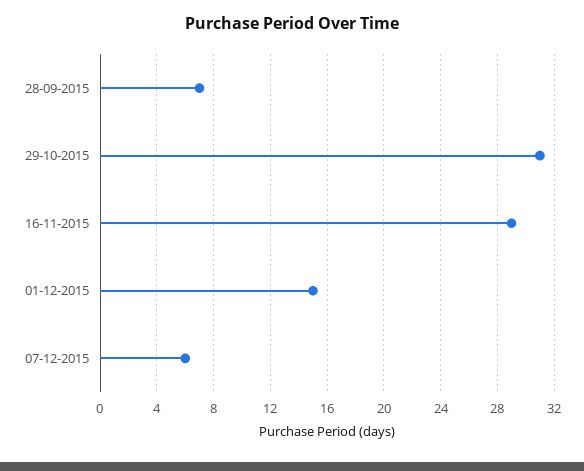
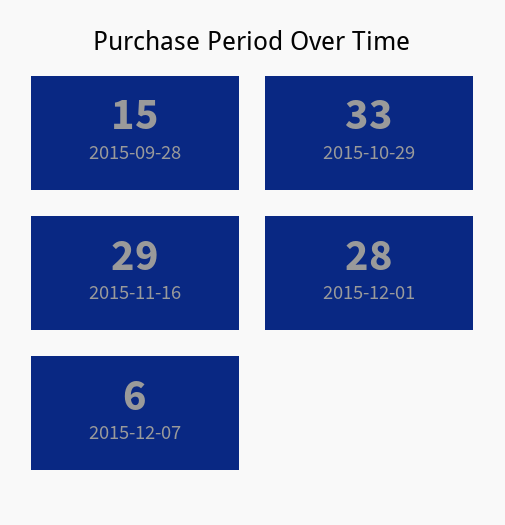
  {
-   "28-09-2015": 7,
+   "28-09-2015": 15,
-   "29-10-2015": 31,
+   "29-10-2015": 33,
    "16-11-2015": 29,
-   "01-12-2015": 15,
+   "01-12-2015": 28,
    "07-12-2015": 6
  }

